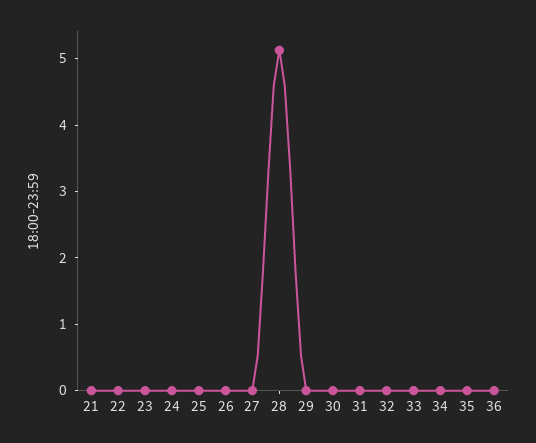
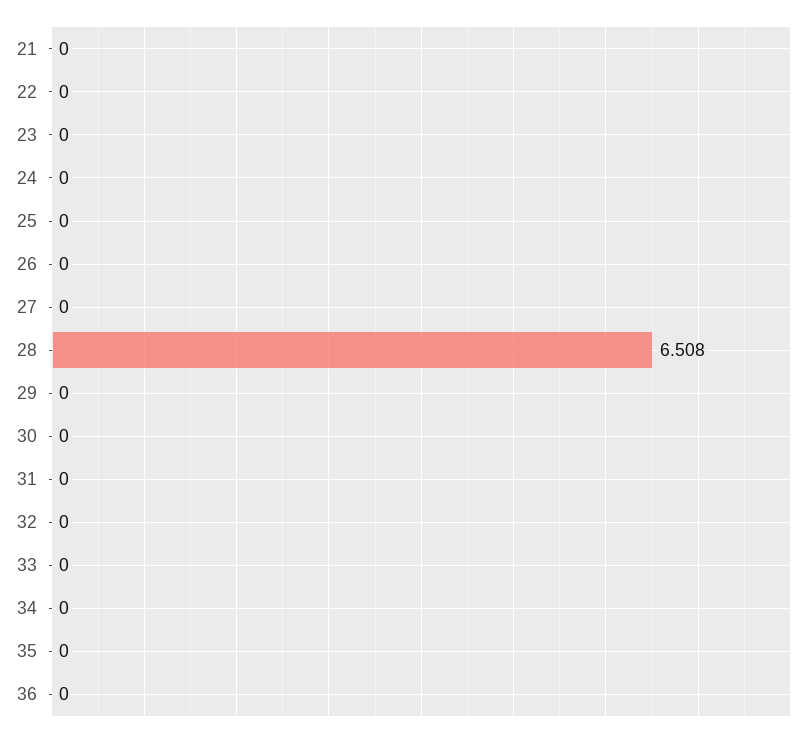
  {
    "21": 0,
    "22": 0,
    "23": 0,
    "24": 0,
    "25": 0,
    "26": 0,
    "27": 0,
-   "28": 5.2,
+   "28": 6.508,
    "29": 0,
    "30": 0,
    "31": 0,
    "32": 0,
    "33": 0,
    "34": 0,
    "35": 0,
    "36": 0
  }

